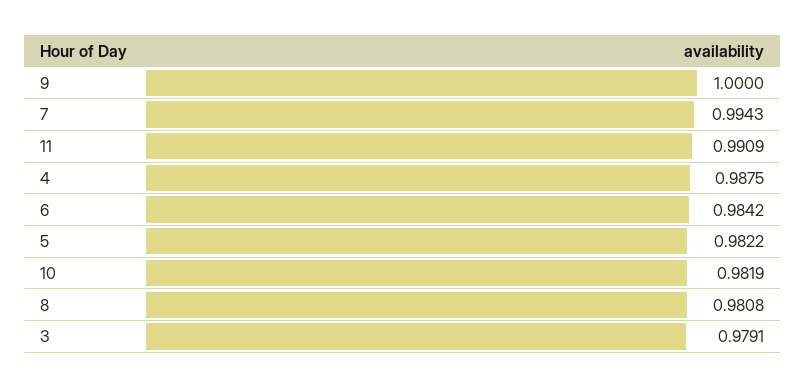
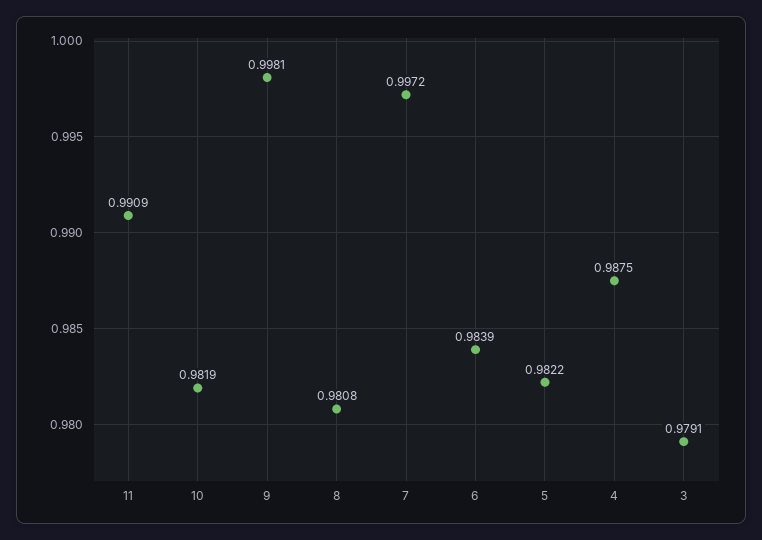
  {
-   "9": 1,
+   "9": 0.9981,
-   "7": 0.9943,
+   "7": 0.9972,
    "11": 0.9909,
    "4": 0.9875,
-   "6": 0.9842,
+   "6": 0.9839,
    "5": 0.9822,
    "10": 0.9819,
    "8": 0.9808,
    "3": 0.9791
  }

